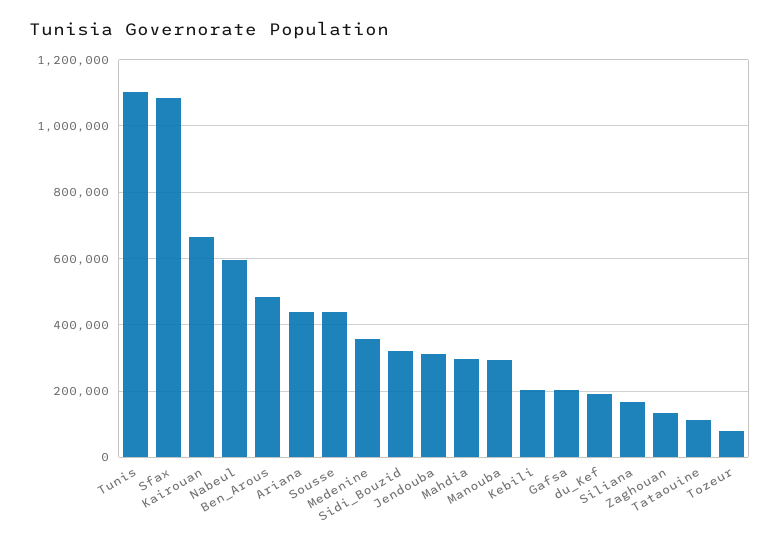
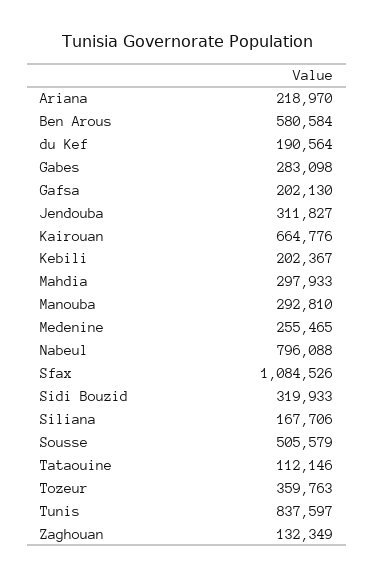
  {
-   "Tunis": 1100000,
+   "Tunis": 837597,
    "Sfax": 1084526,
    "Kairouan": 664776,
-   "Nabeul": 600000,
+   "Nabeul": 796088,
-   "Ben_Arous": 480000,
+   "Ben_Arous": 580584,
-   "Ariana": 440000,
+   "Ariana": 218970,
-   "Sousse": 440000,
+   "Sousse": 505579,
-   "Medenine": 360000,
+   "Medenine": 255465,
    "Sidi_Bouzid": 319933,
    "Jendouba": 311827,
    "Mahdia": 297933,
    "Manouba": 292810,
    "Kebili": 202367,
    "Gafsa": 202130,
    "du_Kef": 190564,
    "Siliana": 167706,
    "Zaghouan": 132349,
    "Tataouine": 112146,
-   "Tozeur": 80000
+   "Tozeur": 359763,
+   "Gabes": 283098
  }

